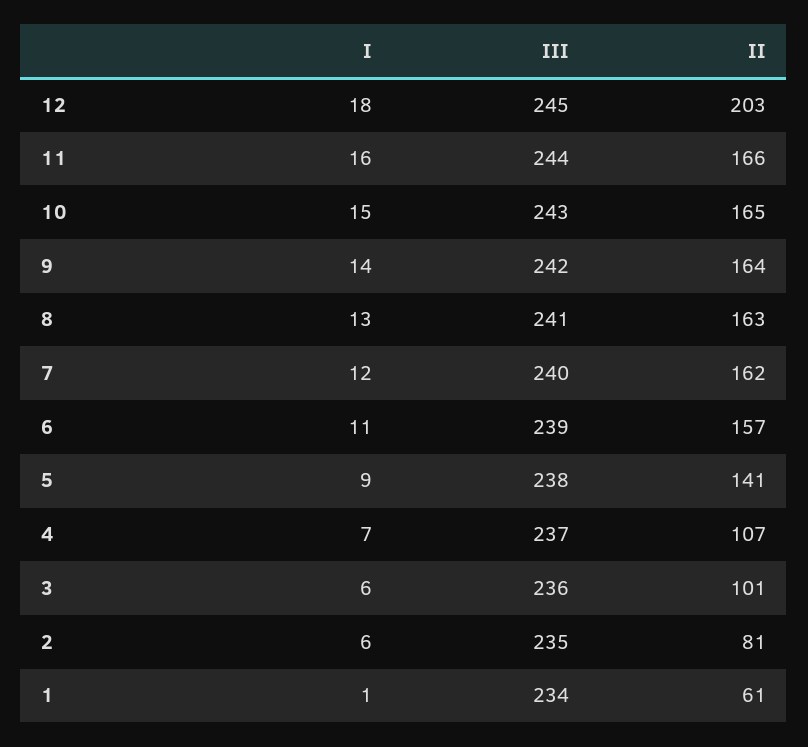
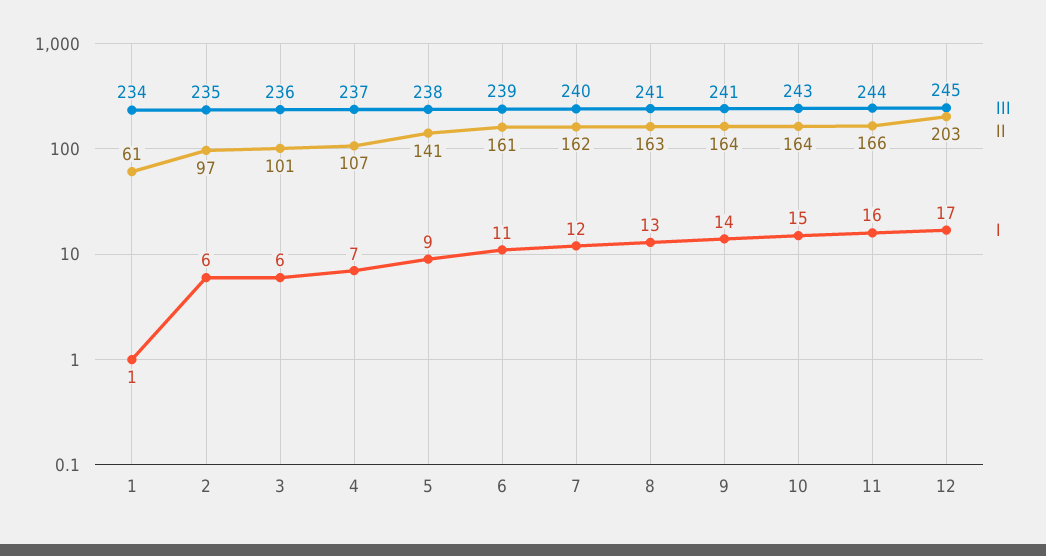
  {
    "I": {
-     "12": 18,
+     "12": 17,
      "11": 16,
      "10": 15,
      "9": 14,
      "8": 13,
      "7": 12,
      "6": 11,
      "5": 9,
      "4": 7,
      "3": 6,
      "2": 6,
      "1": 1
    },
    "III": {
      "12": 245,
      "11": 244,
      "10": 243,
-     "9": 242,
+     "9": 241,
      "8": 241,
      "7": 240,
      "6": 239,
      "5": 238,
      "4": 237,
      "3": 236,
      "2": 235,
      "1": 234
    },
    "II": {
      "12": 203,
      "11": 166,
-     "10": 165,
+     "10": 164,
      "9": 164,
      "8": 163,
      "7": 162,
-     "6": 157,
+     "6": 161,
      "5": 141,
      "4": 107,
      "3": 101,
-     "2": 81,
+     "2": 97,
      "1": 61
    }
  }

